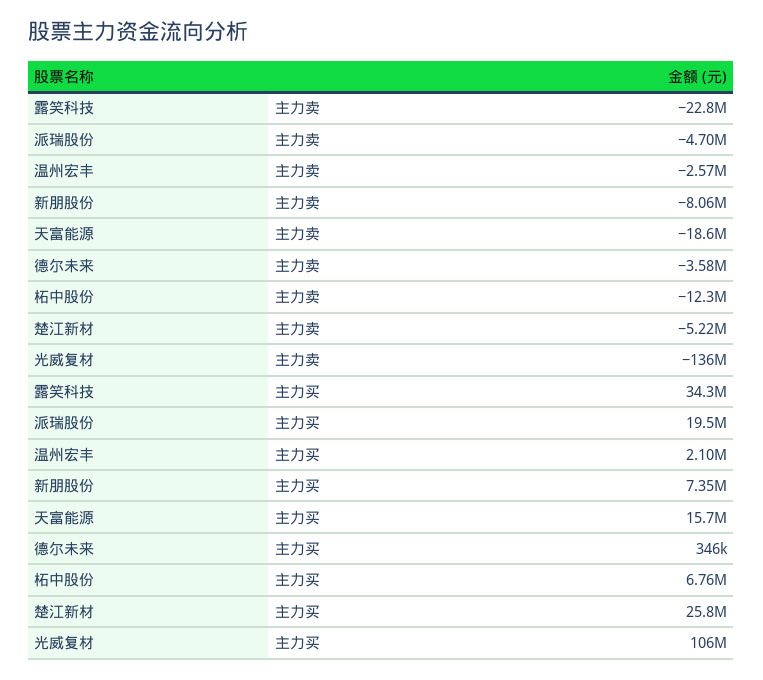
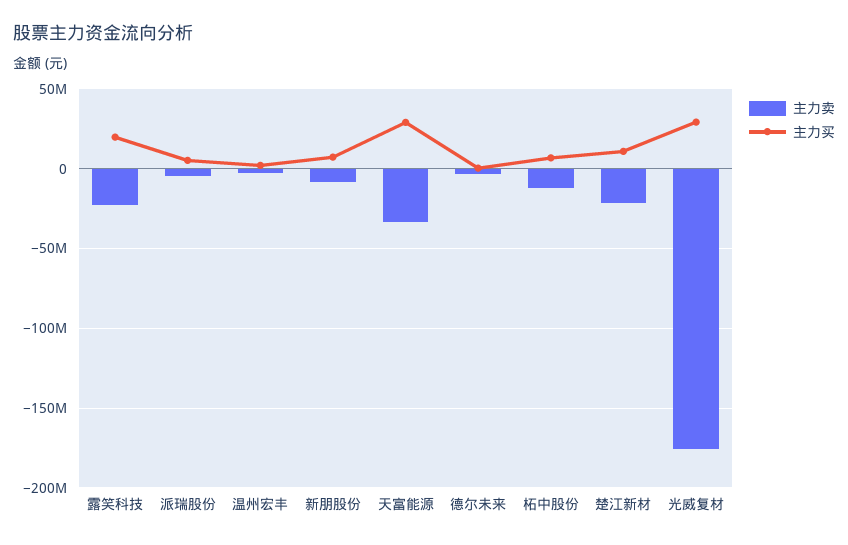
  {
    "主力卖": {
      "露笑科技": -22800000,
      "派瑞股份": -4700000,
      "温州宏丰": -2570000,
      "新朋股份": -8060000,
-     "天富能源": -18600000,
+     "天富能源": -35000000,
      "德尔未来": -3580000,
      "柘中股份": -12300000,
-     "楚江新材": -5220000,
+     "楚江新材": -20000000,
-     "光威复材": -136000000
+     "光威复材": -175000000
    },
    "主力买": {
-     "露笑科技": 34300000,
+     "露笑科技": 20000000,
-     "派瑞股份": 19500000,
+     "派瑞股份": 5000000,
      "温州宏丰": 2100000,
      "新朋股份": 7350000,
-     "天富能源": 15700000,
+     "天富能源": 30000000,
      "德尔未来": 346000,
      "柘中股份": 6760000,
-     "楚江新材": 25800000,
+     "楚江新材": 10000000,
-     "光威复材": 106000000
+     "光威复材": 30000000
    }
  }

